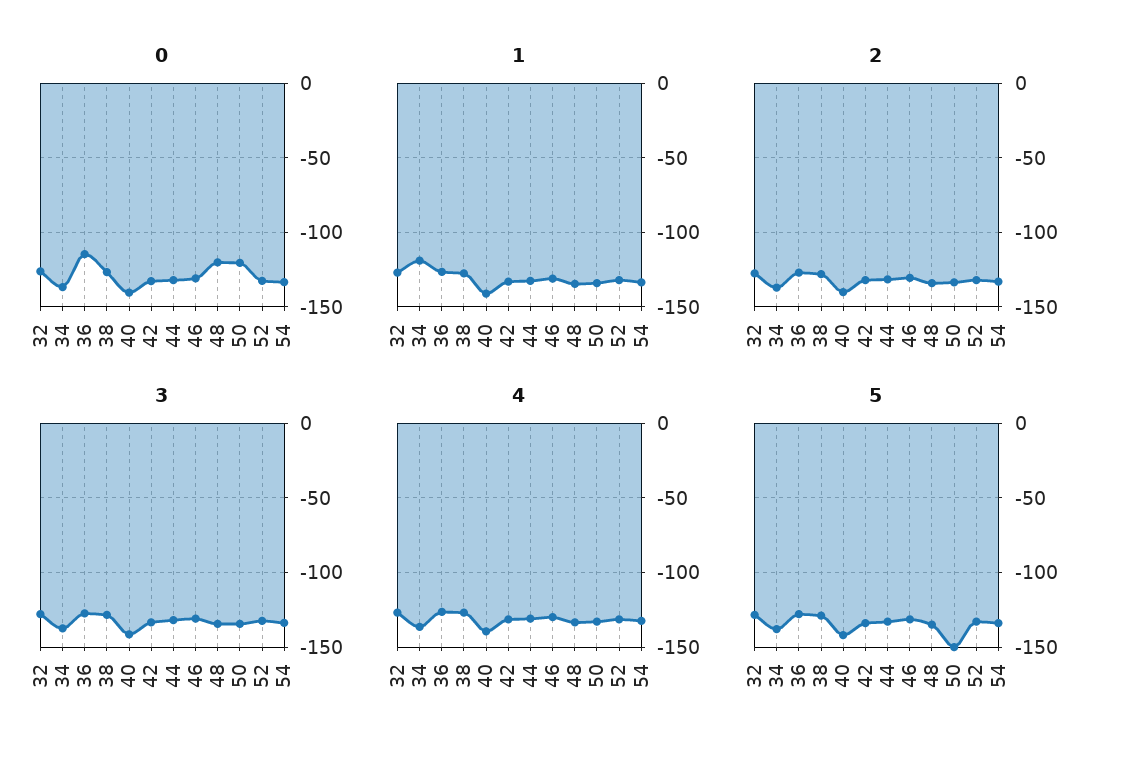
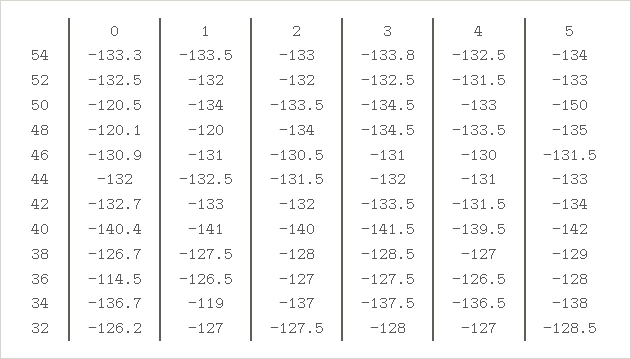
  {
    "0": {
      "32": -126.2,
      "34": -136.7,
      "36": -114.5,
      "38": -126.7,
      "40": -140.4,
      "42": -132.7,
      "44": -132,
      "46": -130.9,
      "48": -120.1,
      "50": -120.5,
      "52": -132.5,
      "54": -133.3
    },
    "1": {
      "32": -127,
      "34": -119,
      "36": -126.5,
      "38": -127.5,
      "40": -141,
      "42": -133,
      "44": -132.5,
      "46": -131,
-     "48": -135,
+     "48": -120,
      "50": -134,
      "52": -132,
      "54": -133.5
    },
    "2": {
      "32": -127.5,
      "34": -137,
      "36": -127,
      "38": -128,
      "40": -140,
      "42": -132,
      "44": -131.5,
      "46": -130.5,
      "48": -134,
      "50": -133.5,
      "52": -132,
      "54": -133
    },
    "3": {
      "32": -128,
      "34": -137.5,
      "36": -127.5,
      "38": -128.5,
      "40": -141.5,
      "42": -133.5,
      "44": -132,
      "46": -131,
      "48": -134.5,
      "50": -134.5,
      "52": -132.5,
      "54": -133.8
    },
    "4": {
      "32": -127,
      "34": -136.5,
      "36": -126.5,
      "38": -127,
      "40": -139.5,
      "42": -131.5,
      "44": -131,
      "46": -130,
      "48": -133.5,
      "50": -133,
      "52": -131.5,
      "54": -132.5
    },
    "5": {
      "32": -128.5,
      "34": -138,
      "36": -128,
      "38": -129,
      "40": -142,
      "42": -134,
      "44": -133,
      "46": -131.5,
      "48": -135,
      "50": -150,
      "52": -133,
      "54": -134
    }
  }

